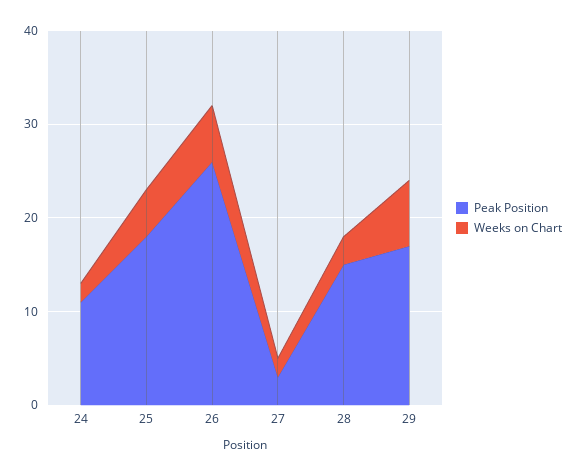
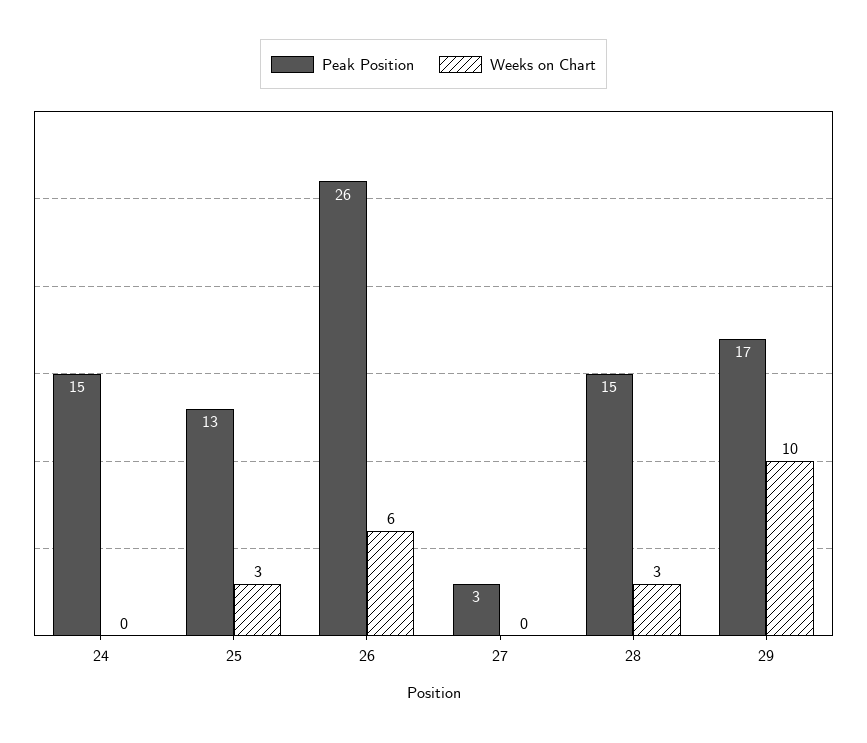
  {
    "Peak Position": {
-     "24": 11,
+     "24": 15,
-     "25": 18,
+     "25": 13,
      "26": 26,
      "27": 3,
      "28": 15,
      "29": 17
    },
    "Weeks on Chart": {
-     "24": 2,
+     "24": 0,
-     "25": 5,
+     "25": 3,
      "26": 6,
-     "27": 2,
+     "27": 0,
      "28": 3,
-     "29": 7
+     "29": 10
    }
  }

